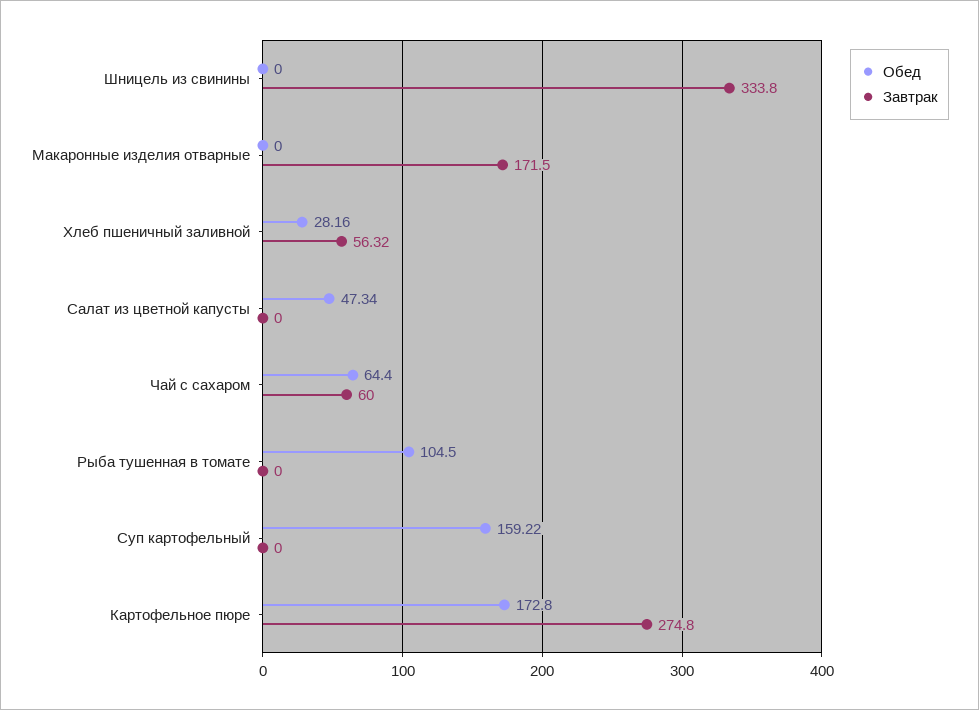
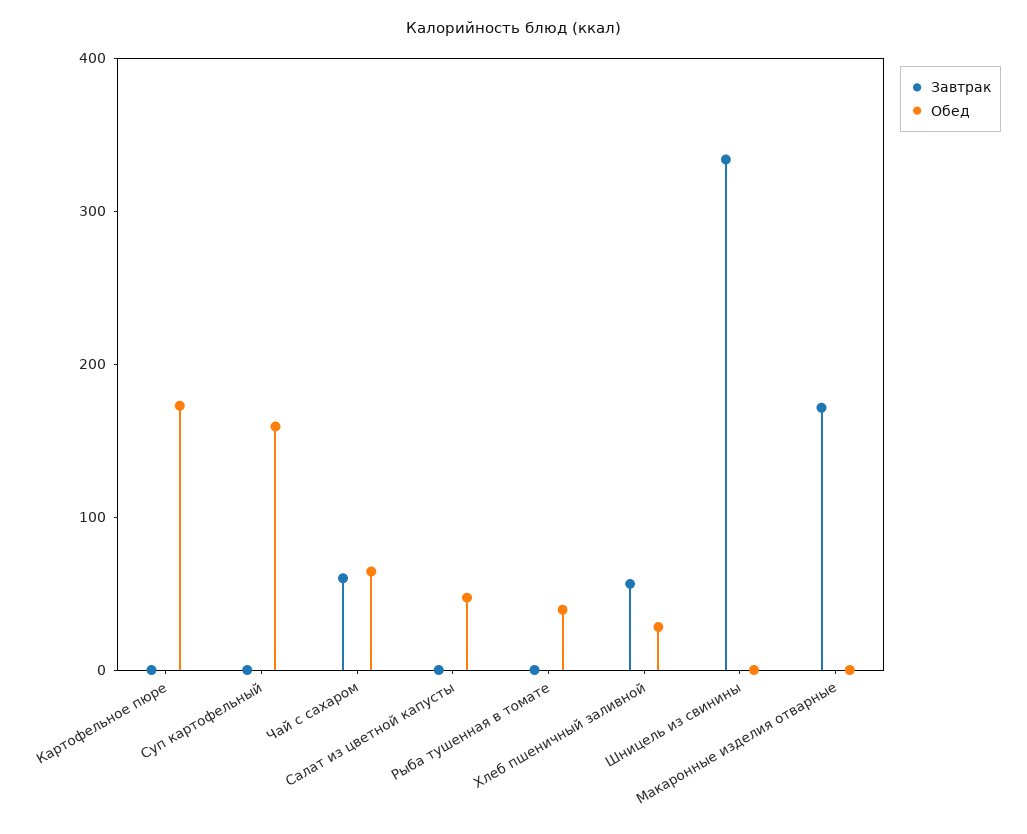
  {
    "Обед": {
      "Шницель из свинины": 0,
      "Макаронные изделия отварные": 0,
      "Хлеб пшеничный заливной": 28.16,
      "Салат из цветной капусты": 47.34,
      "Чай с сахаром": 64.4,
-     "Рыба тушенная в томате": 104.5,
+     "Рыба тушенная в томате": 40,
      "Суп картофельный": 159.22,
      "Картофельное пюре": 172.8
    },
    "Завтрак": {
      "Шницель из свинины": 333.8,
      "Макаронные изделия отварные": 171.5,
      "Хлеб пшеничный заливной": 56.32,
      "Салат из цветной капусты": 0,
      "Чай с сахаром": 60,
      "Рыба тушенная в томате": 0,
      "Суп картофельный": 0,
-     "Картофельное пюре": 274.8
+     "Картофельное пюре": 0
    }
  }

